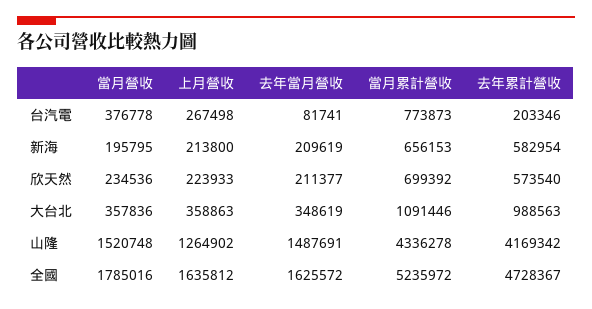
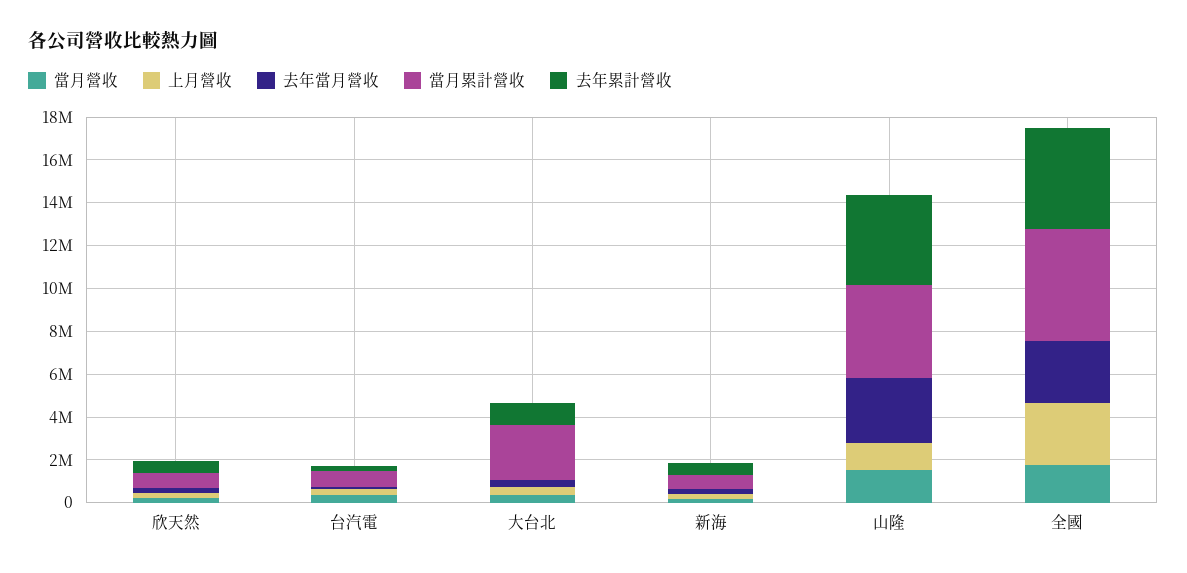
  {
    "當月營收": {
      "台汽電": 376778,
      "新海": 195795,
      "欣天然": 234536,
      "大台北": 357836,
      "山隆": 1520748,
      "全國": 1785016
    },
    "上月營收": {
      "台汽電": 267498,
      "新海": 213800,
      "欣天然": 223933,
      "大台北": 358863,
      "山隆": 1264902,
-     "全國": 1635812
+     "全國": 3000000
    },
    "去年當月營收": {
      "台汽電": 81741,
      "新海": 209619,
      "欣天然": 211377,
      "大台北": 348619,
-     "山隆": 1487691,
+     "山隆": 3000000,
-     "全國": 1625572
+     "全國": 3000000
    },
    "當月累計營收": {
      "台汽電": 773873,
      "新海": 656153,
      "欣天然": 699392,
-     "大台北": 1091446,
+     "大台北": 2500000,
      "山隆": 4336278,
      "全國": 5235972
    },
    "去年累計營收": {
      "台汽電": 203346,
      "新海": 582954,
      "欣天然": 573540,
      "大台北": 988563,
      "山隆": 4169342,
      "全國": 4728367
    }
  }

